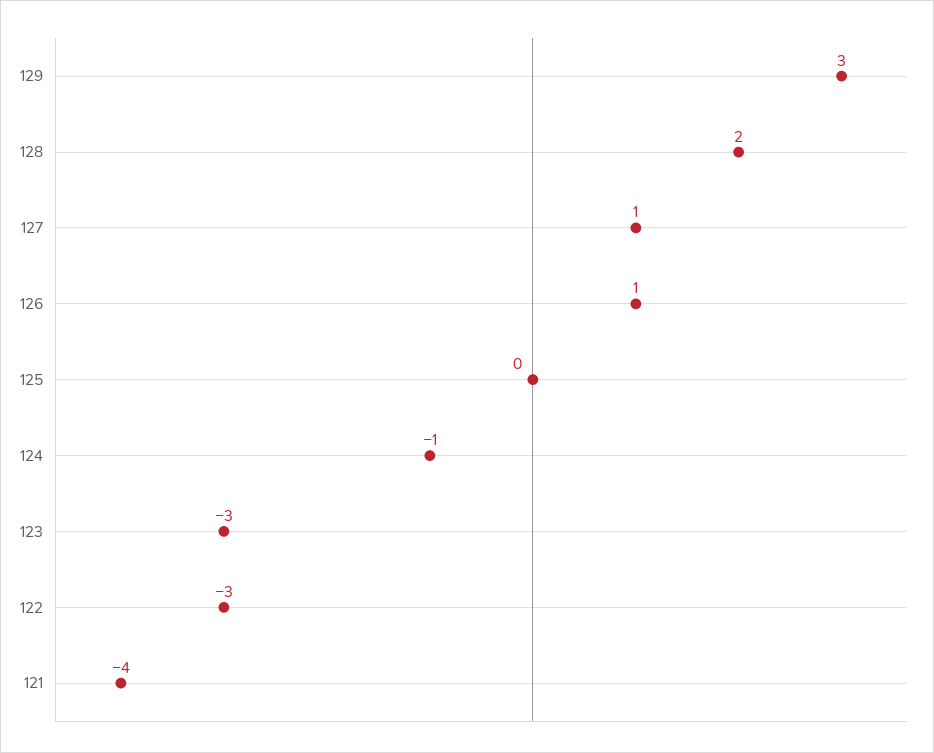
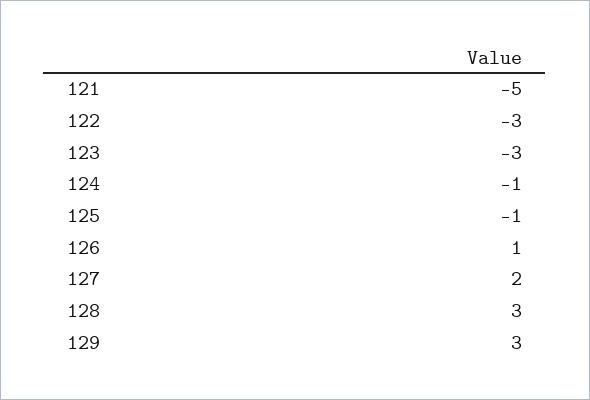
  {
    "129": 3,
-   "128": 2,
+   "128": 3,
-   "127": 1,
+   "127": 2,
    "126": 1,
-   "125": 0,
+   "125": -1,
    "124": -1,
    "123": -3,
    "122": -3,
-   "121": -4
+   "121": -5
  }

